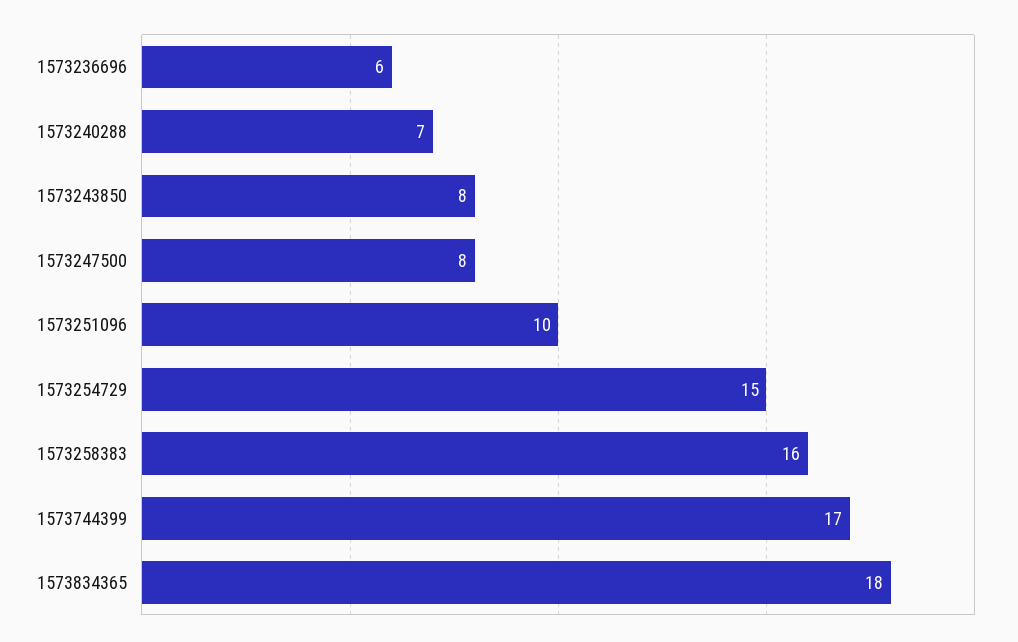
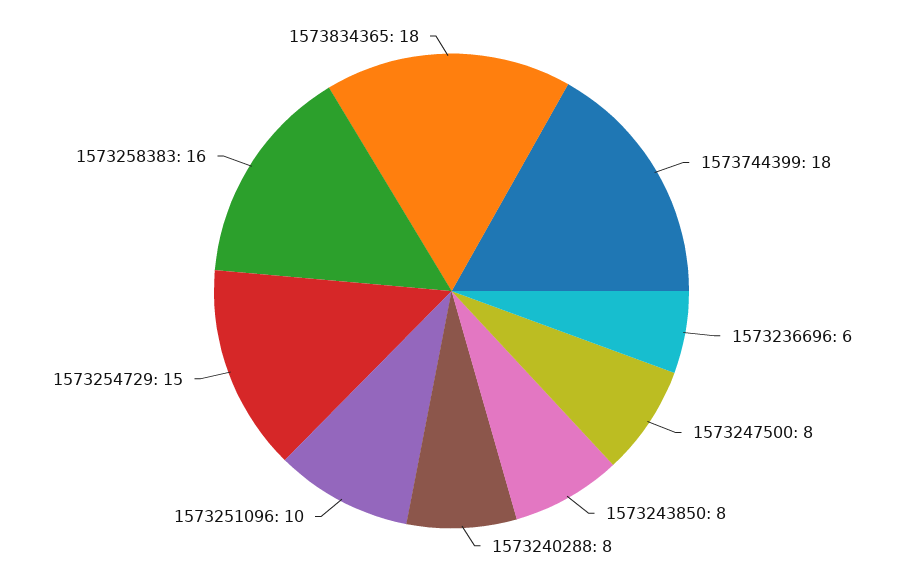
  {
    "1573236696": 6,
-   "1573240288": 7,
+   "1573240288": 8,
    "1573243850": 8,
    "1573247500": 8,
    "1573251096": 10,
    "1573254729": 15,
    "1573258383": 16,
-   "1573744399": 17,
+   "1573744399": 18,
    "1573834365": 18
  }

